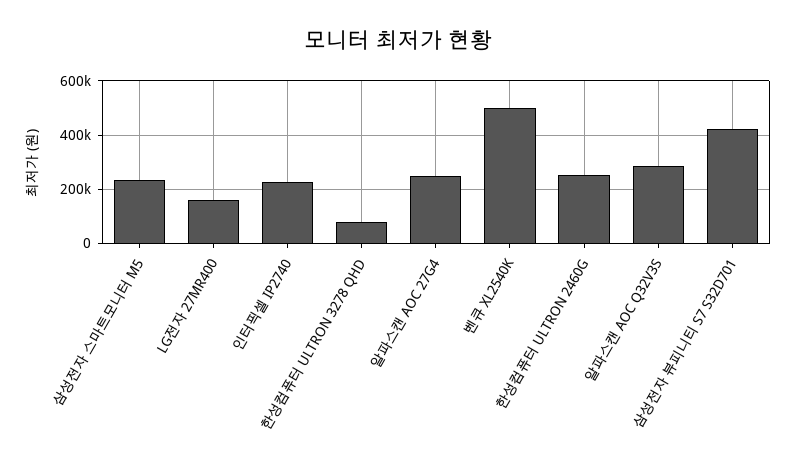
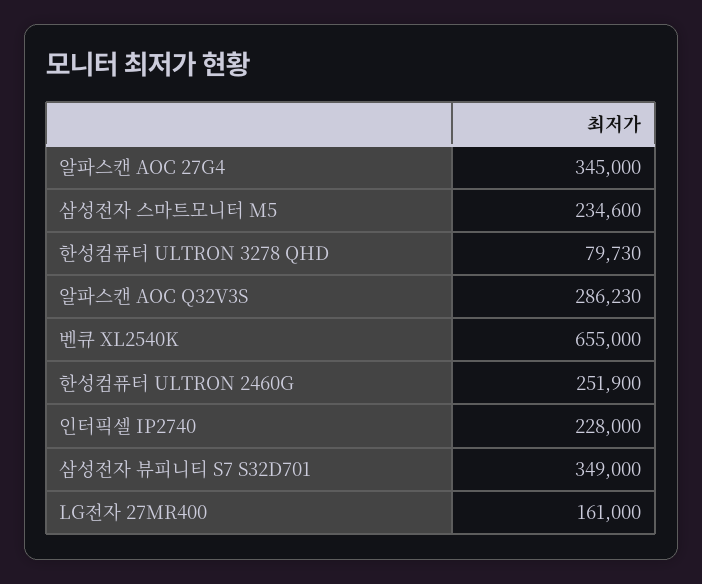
  {
    "삼성전자 스마트모니터 M5": 234600,
    "LG전자 27MR400": 161000,
    "인터픽셀 IP2740": 228000,
    "한성컴퓨터 ULTRON 3278 QHD": 79730,
-   "알파스캔 AOC 27G4": 250000,
+   "알파스캔 AOC 27G4": 345000,
-   "벤큐 XL2540K": 500000,
+   "벤큐 XL2540K": 655000,
    "한성컴퓨터 ULTRON 2460G": 251900,
    "알파스캔 AOC Q32V3S": 286230,
-   "삼성전자 뷰피니티 S7 S32D701": 425000
+   "삼성전자 뷰피니티 S7 S32D701": 349000
  }

